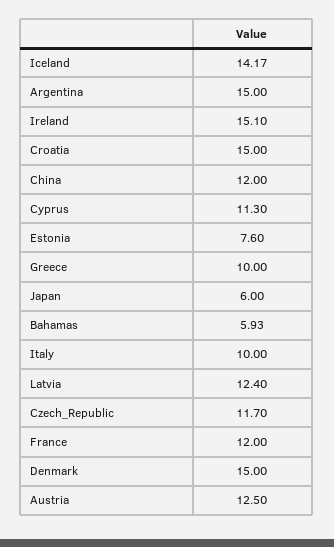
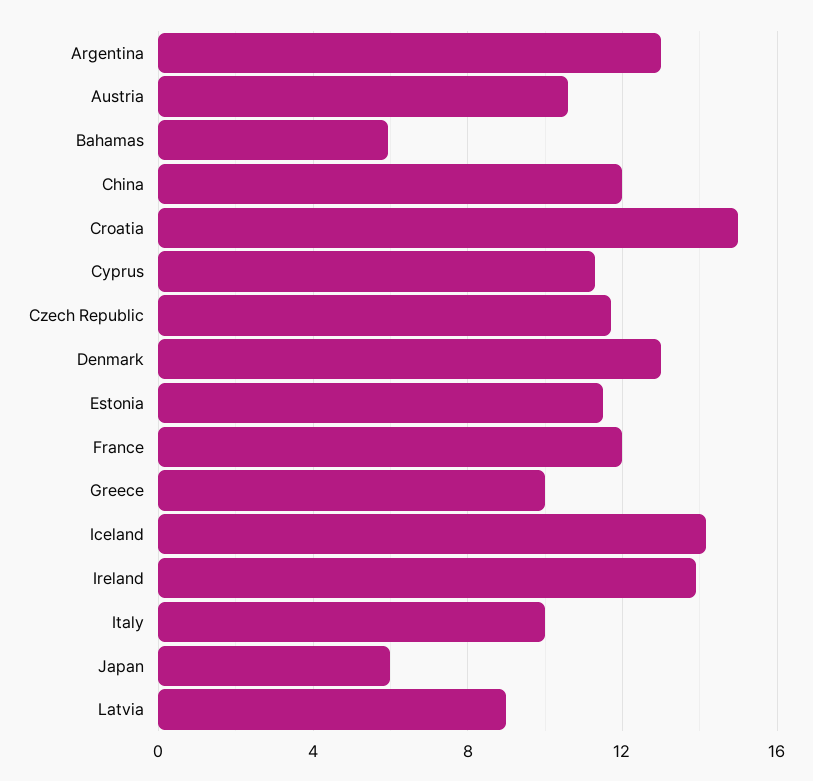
  {
    "Iceland": 14.17,
-   "Argentina": 15,
+   "Argentina": 13,
-   "Ireland": 15.1,
+   "Ireland": 14,
    "Croatia": 15,
    "China": 12,
    "Cyprus": 11.3,
-   "Estonia": 7.6,
+   "Estonia": 11.5,
    "Greece": 10,
    "Japan": 6,
    "Bahamas": 5.93,
    "Italy": 10,
-   "Latvia": 12.4,
+   "Latvia": 9,
    "Czech_Republic": 11.7,
    "France": 12,
-   "Denmark": 15,
+   "Denmark": 13,
-   "Austria": 12.5
+   "Austria": 10.5
  }

